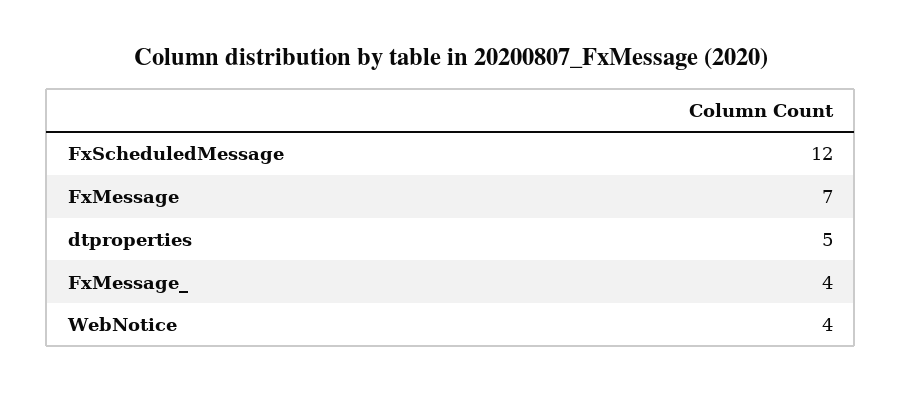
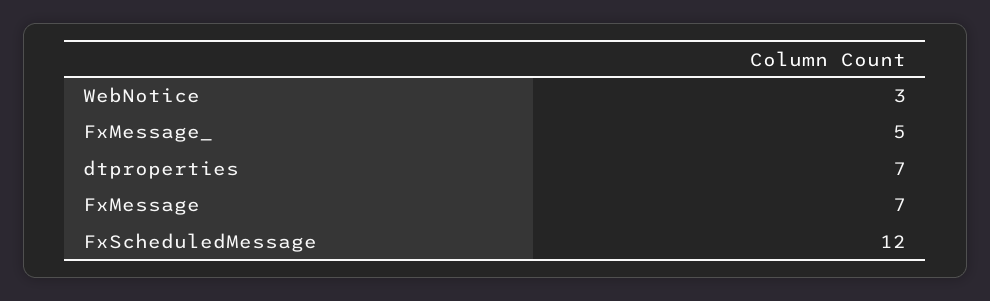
  {
    "FxScheduledMessage": 12,
    "FxMessage": 7,
-   "dtproperties": 5,
+   "dtproperties": 7,
-   "FxMessage_": 4,
+   "FxMessage_": 5,
-   "WebNotice": 4
+   "WebNotice": 3
  }

